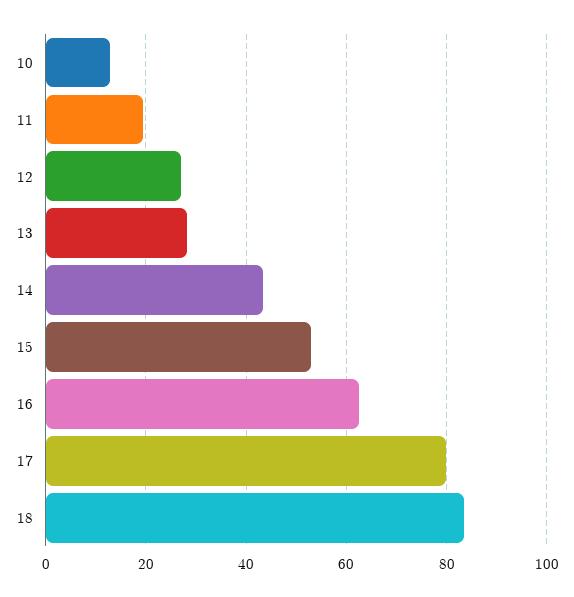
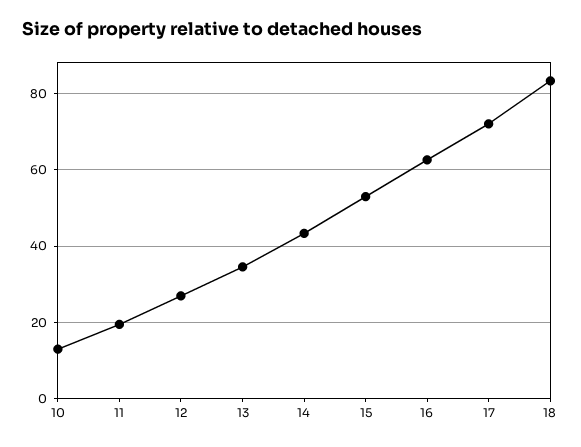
  {
    "10": 12,
    "11": 20,
    "12": 26,
-   "13": 28,
+   "13": 34,
    "14": 44,
    "15": 54,
    "16": 62,
-   "17": 80,
+   "17": 72,
    "18": 84
  }

